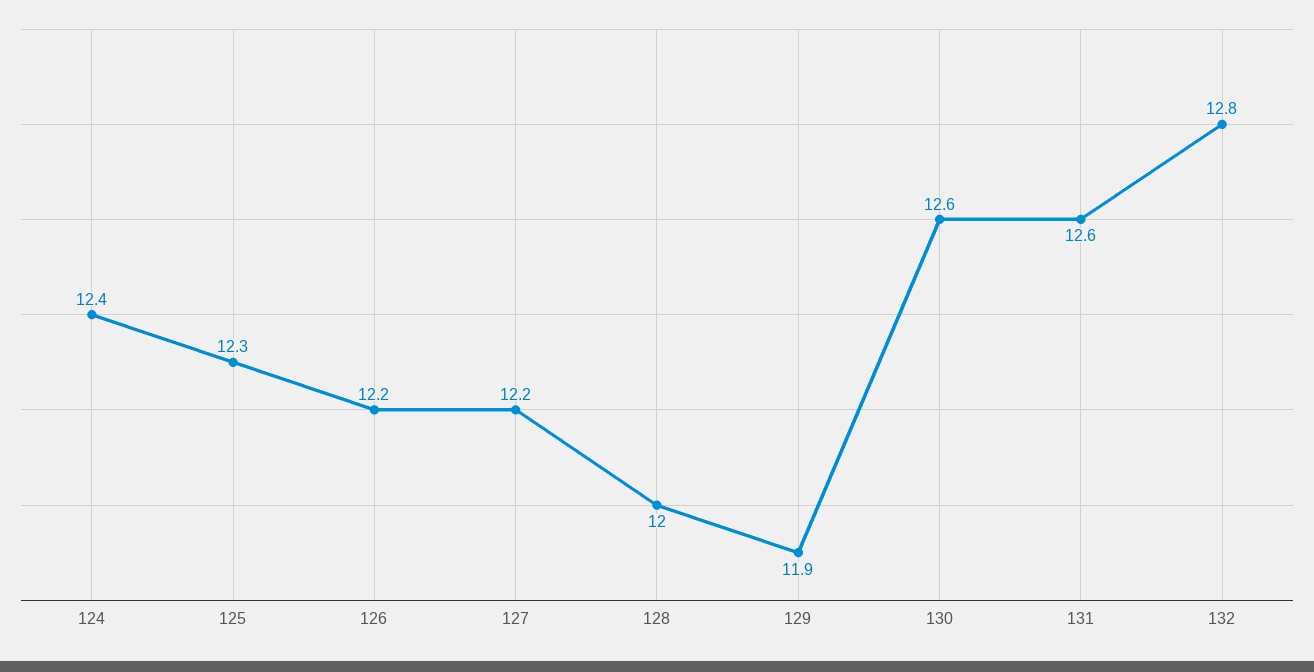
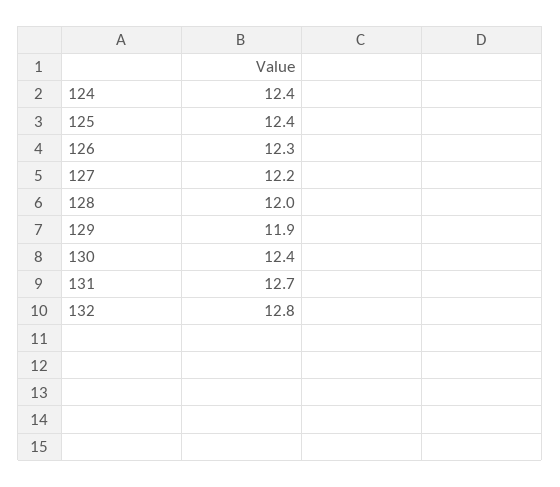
  {
    "124": 12.4,
-   "125": 12.3,
+   "125": 12.4,
-   "126": 12.2,
+   "126": 12.3,
    "127": 12.2,
    "128": 12,
    "129": 11.9,
-   "130": 12.6,
+   "130": 12.4,
-   "131": 12.6,
+   "131": 12.7,
    "132": 12.8
  }

